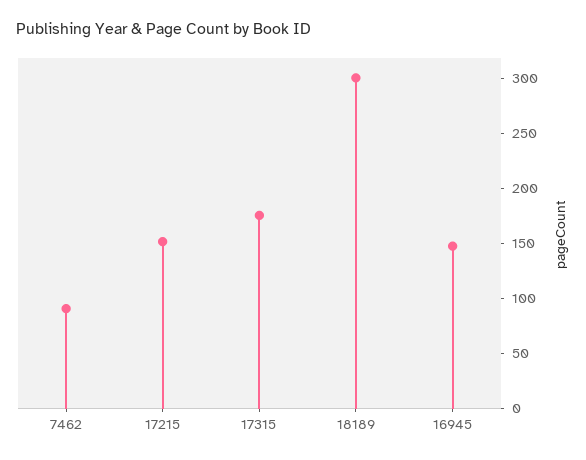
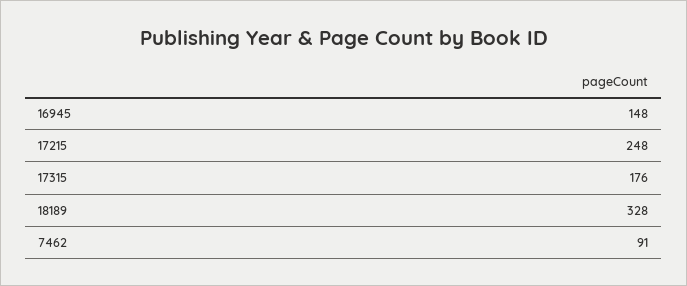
  {
    "7462": 91,
-   "17215": 150,
+   "17215": 248,
    "17315": 176,
-   "18189": 300,
+   "18189": 328,
    "16945": 148
  }

